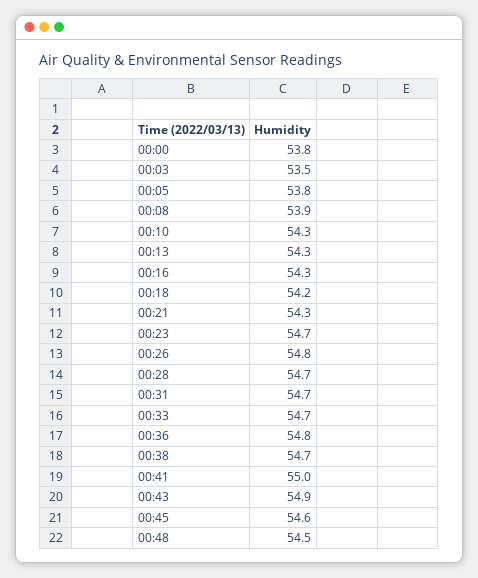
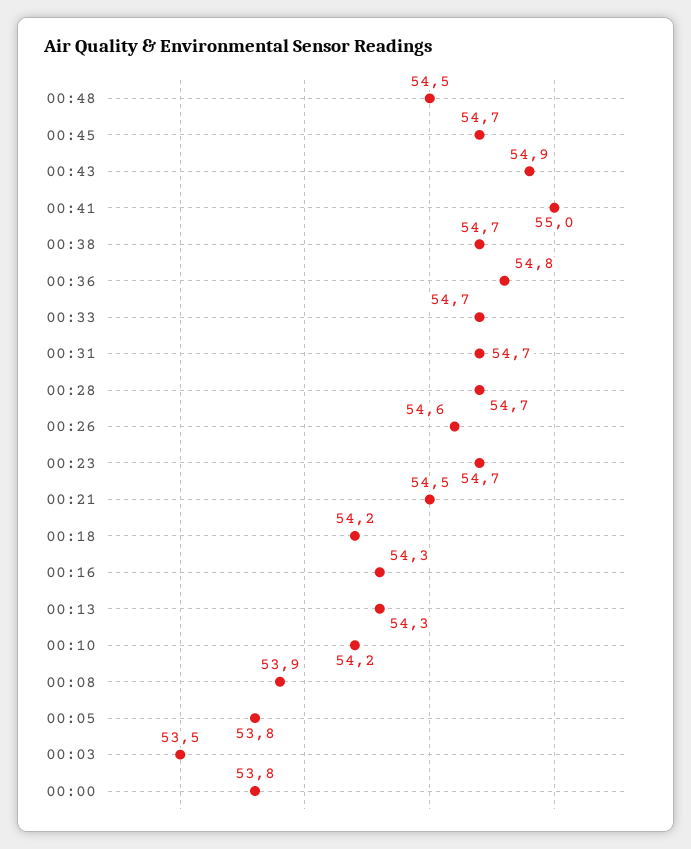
  {
    "00:00": 53.8,
    "00:03": 53.5,
    "00:05": 53.8,
    "00:08": 53.9,
-   "00:10": 54.3,
+   "00:10": 54.2,
    "00:13": 54.3,
    "00:16": 54.3,
    "00:18": 54.2,
-   "00:21": 54.3,
+   "00:21": 54.5,
    "00:23": 54.7,
-   "00:26": 54.8,
+   "00:26": 54.6,
    "00:28": 54.7,
    "00:31": 54.7,
    "00:33": 54.7,
    "00:36": 54.8,
    "00:38": 54.7,
    "00:41": 55,
    "00:43": 54.9,
-   "00:45": 54.6,
+   "00:45": 54.7,
    "00:48": 54.5
  }

